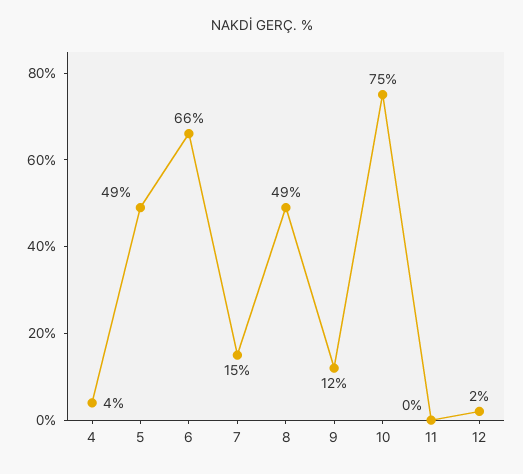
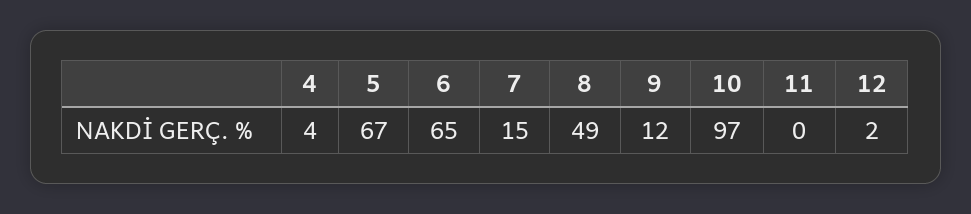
  {
    "4": 4,
-   "5": 49,
+   "5": 67,
-   "6": 66,
+   "6": 65,
    "7": 15,
    "8": 49,
    "9": 12,
-   "10": 75,
+   "10": 97,
    "11": 0,
    "12": 2
  }

